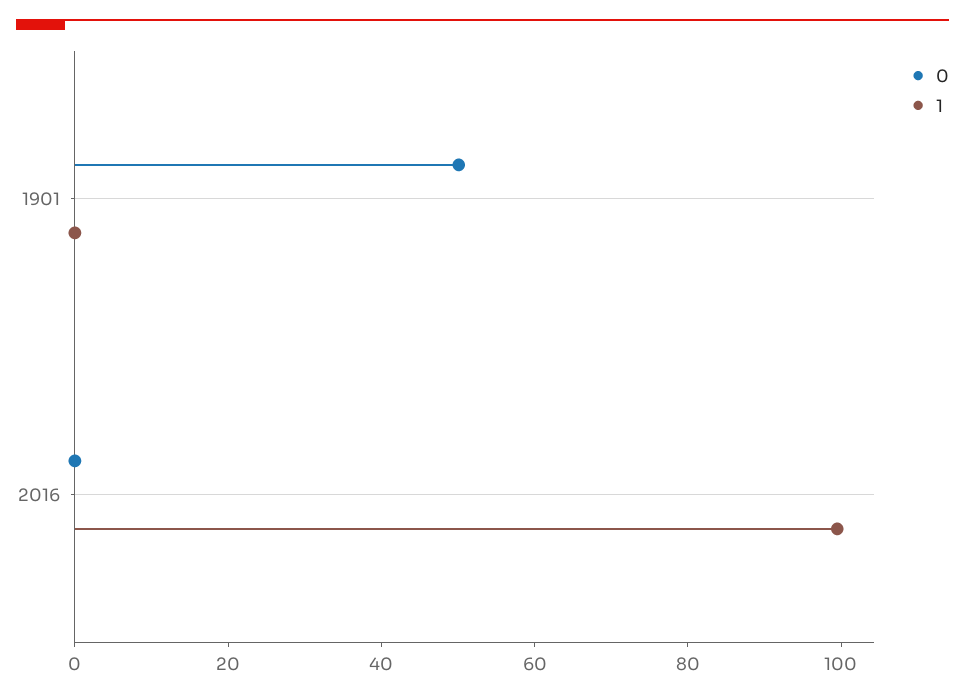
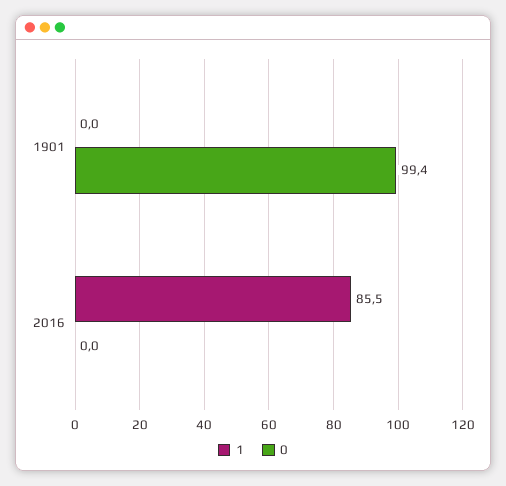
  {
    "0": {
-     "1901": 50,
+     "1901": 99.4,
      "2016": 0
    },
    "1": {
      "1901": 0,
-     "2016": 100
+     "2016": 85.5
    }
  }

